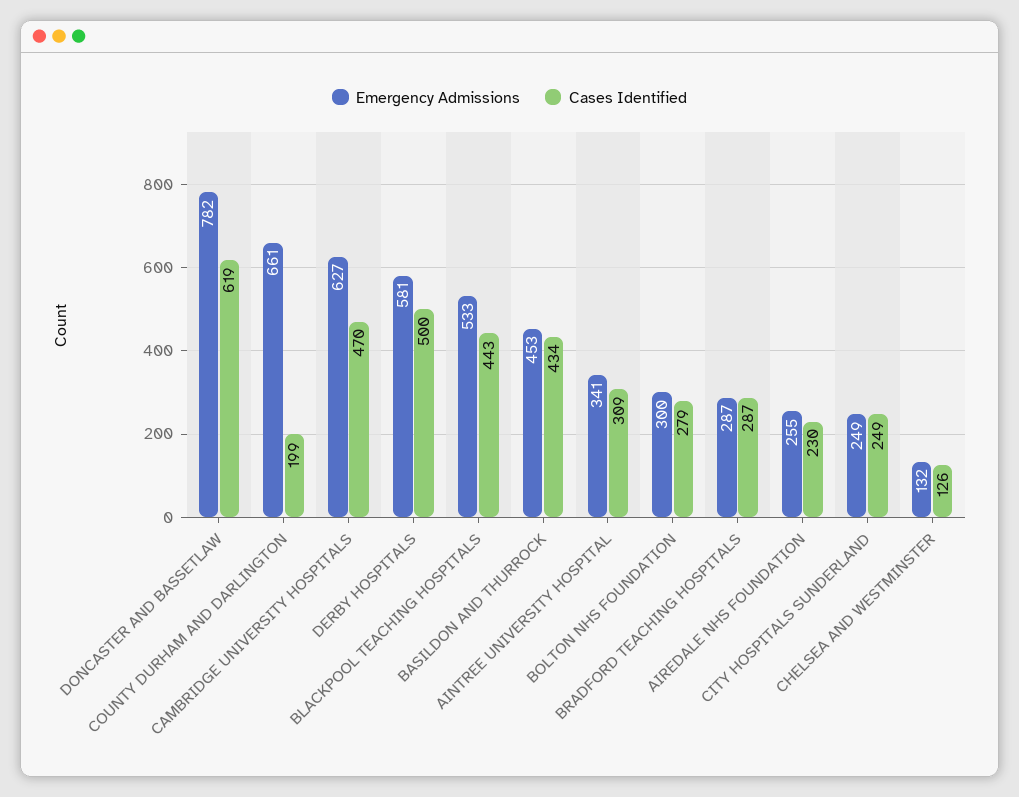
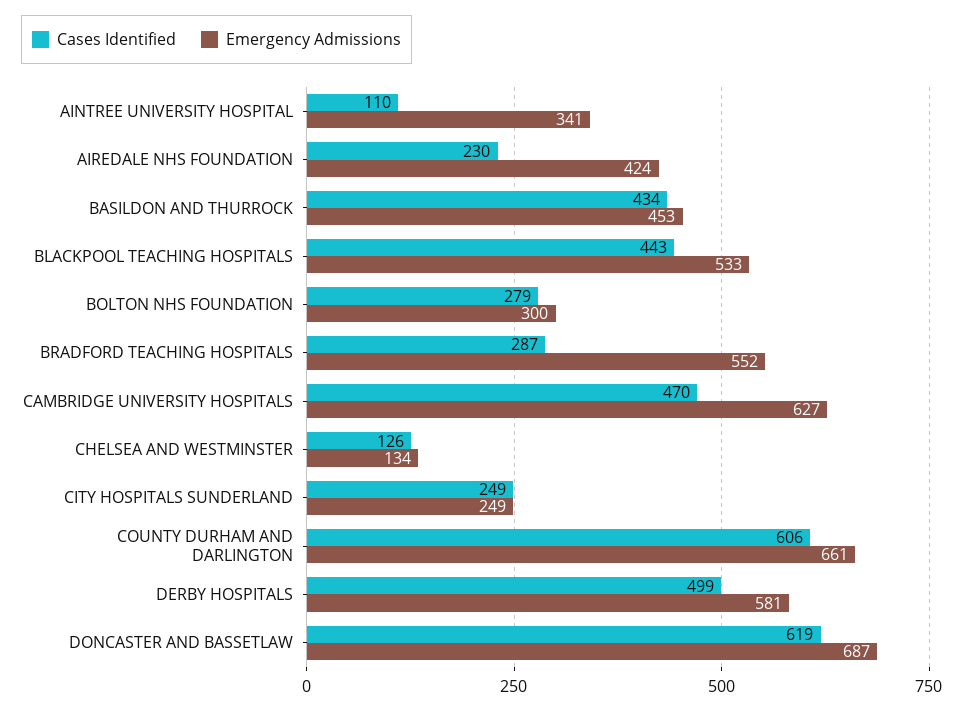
  {
    "Emergency Admissions": {
-     "DONCASTER AND BASSETLAW": 782,
+     "DONCASTER AND BASSETLAW": 687,
      "COUNTY DURHAM AND DARLINGTON": 661,
      "CAMBRIDGE UNIVERSITY HOSPITALS": 627,
      "DERBY HOSPITALS": 581,
      "BLACKPOOL TEACHING HOSPITALS": 533,
      "BASILDON AND THURROCK": 453,
      "AINTREE UNIVERSITY HOSPITAL": 341,
      "BOLTON NHS FOUNDATION": 300,
-     "BRADFORD TEACHING HOSPITALS": 287,
+     "BRADFORD TEACHING HOSPITALS": 552,
-     "AIREDALE NHS FOUNDATION": 255,
+     "AIREDALE NHS FOUNDATION": 424,
      "CITY HOSPITALS SUNDERLAND": 249,
-     "CHELSEA AND WESTMINSTER": 132
+     "CHELSEA AND WESTMINSTER": 134
    },
    "Cases Identified": {
      "DONCASTER AND BASSETLAW": 619,
-     "COUNTY DURHAM AND DARLINGTON": 199,
+     "COUNTY DURHAM AND DARLINGTON": 606,
      "CAMBRIDGE UNIVERSITY HOSPITALS": 470,
-     "DERBY HOSPITALS": 500,
+     "DERBY HOSPITALS": 499,
      "BLACKPOOL TEACHING HOSPITALS": 443,
      "BASILDON AND THURROCK": 434,
-     "AINTREE UNIVERSITY HOSPITAL": 309,
+     "AINTREE UNIVERSITY HOSPITAL": 110,
      "BOLTON NHS FOUNDATION": 279,
      "BRADFORD TEACHING HOSPITALS": 287,
      "AIREDALE NHS FOUNDATION": 230,
      "CITY HOSPITALS SUNDERLAND": 249,
      "CHELSEA AND WESTMINSTER": 126
    }
  }

